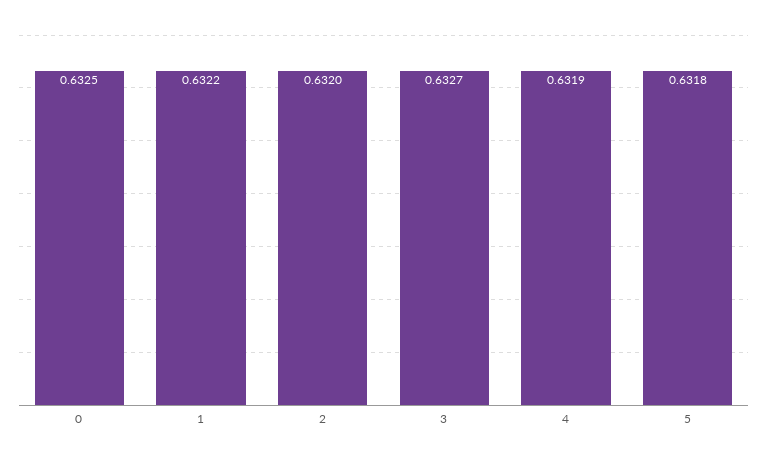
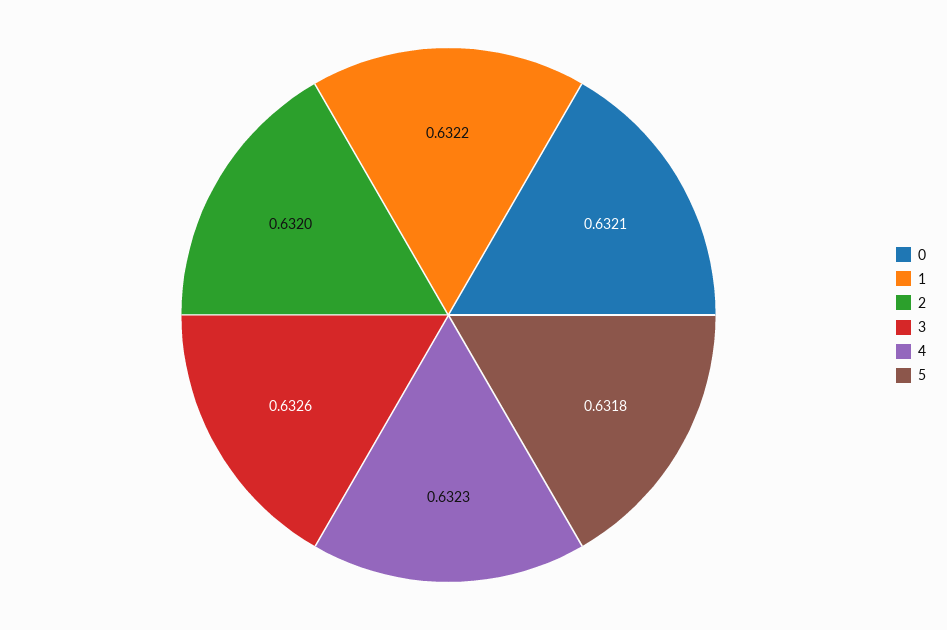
  {
-   "0": 0.6325,
+   "0": 0.6321,
    "1": 0.6322,
    "2": 0.632,
-   "3": 0.6327,
+   "3": 0.6326,
-   "4": 0.6319,
+   "4": 0.6323,
    "5": 0.6318
  }

